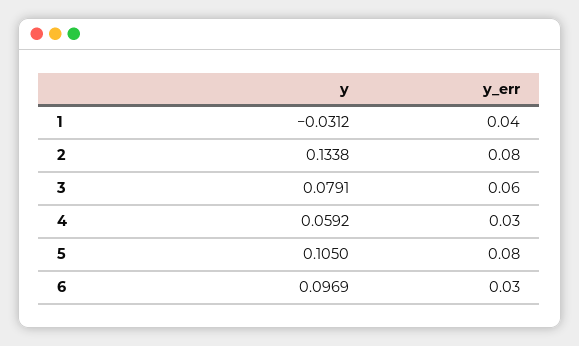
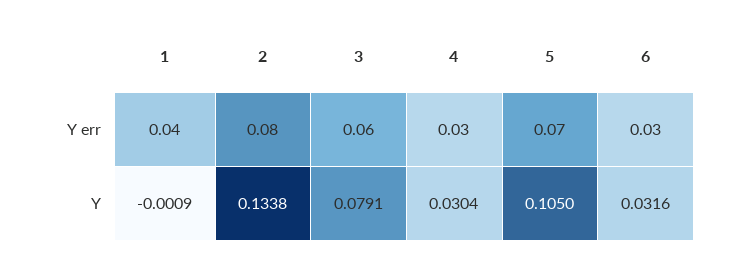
  {
    "y": {
-     "1": -0.0312,
+     "1": -0.0009,
      "2": 0.1338,
      "3": 0.0791,
-     "4": 0.0592,
+     "4": 0.0304,
      "5": 0.105,
-     "6": 0.0969
+     "6": 0.0316
    },
    "y_err": {
      "1": 0.04,
      "2": 0.08,
      "3": 0.06,
      "4": 0.03,
-     "5": 0.08,
+     "5": 0.07,
      "6": 0.03
    }
  }

